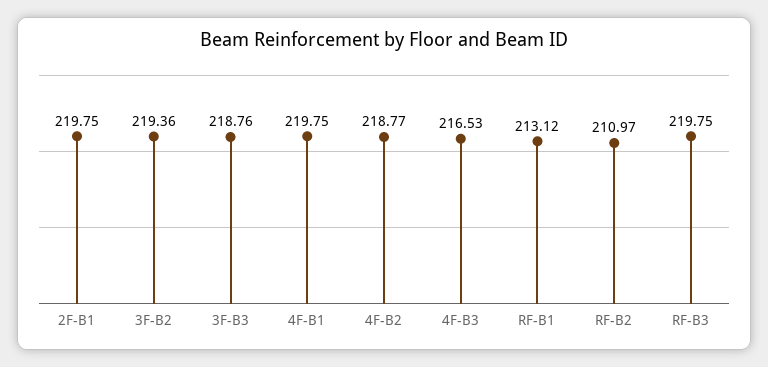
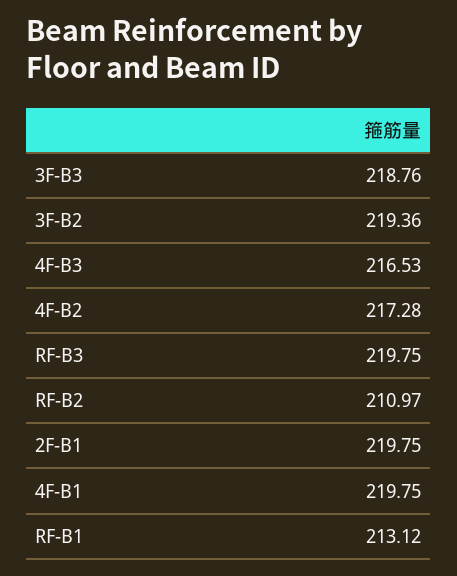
  {
    "2F-B1": 219.75,
    "3F-B2": 219.36,
    "3F-B3": 218.76,
    "4F-B1": 219.75,
-   "4F-B2": 218.77,
+   "4F-B2": 217.28,
    "4F-B3": 216.53,
    "RF-B1": 213.12,
    "RF-B2": 210.97,
    "RF-B3": 219.75
  }

